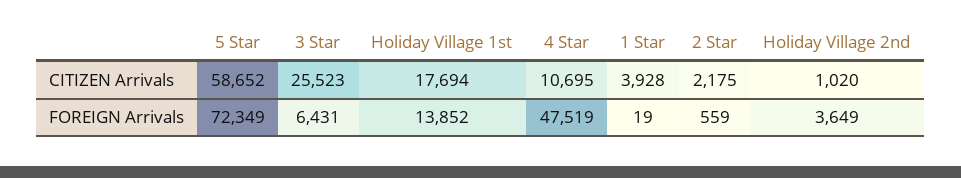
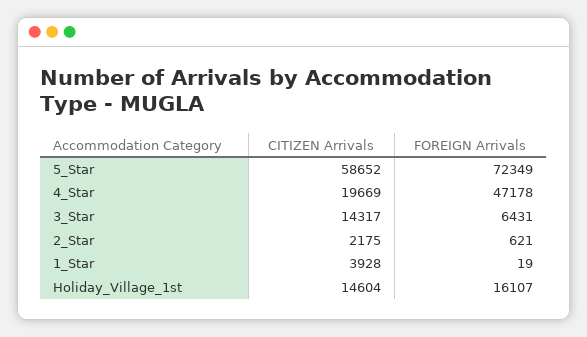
  {
    "5 Star": {
      "CITIZEN Arrivals": 58652,
      "FOREIGN Arrivals": 72349
    },
    "3 Star": {
-     "CITIZEN Arrivals": 25523,
+     "CITIZEN Arrivals": 14317,
      "FOREIGN Arrivals": 6431
    },
    "Holiday Village 1st": {
-     "CITIZEN Arrivals": 17694,
+     "CITIZEN Arrivals": 14604,
-     "FOREIGN Arrivals": 13852
+     "FOREIGN Arrivals": 16107
    },
    "4 Star": {
-     "CITIZEN Arrivals": 10695,
+     "CITIZEN Arrivals": 19669,
-     "FOREIGN Arrivals": 47519
+     "FOREIGN Arrivals": 47178
    },
    "1 Star": {
      "CITIZEN Arrivals": 3928,
      "FOREIGN Arrivals": 19
    },
    "2 Star": {
      "CITIZEN Arrivals": 2175,
-     "FOREIGN Arrivals": 559
+     "FOREIGN Arrivals": 621
-   },
+   }
-   "Holiday Village 2nd": {
-     "CITIZEN Arrivals": 1020,
-     "FOREIGN Arrivals": 3649
-   }
  }

